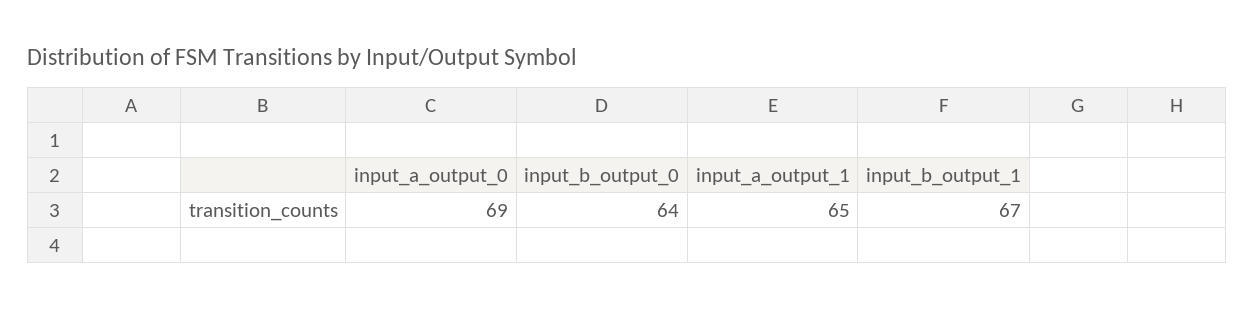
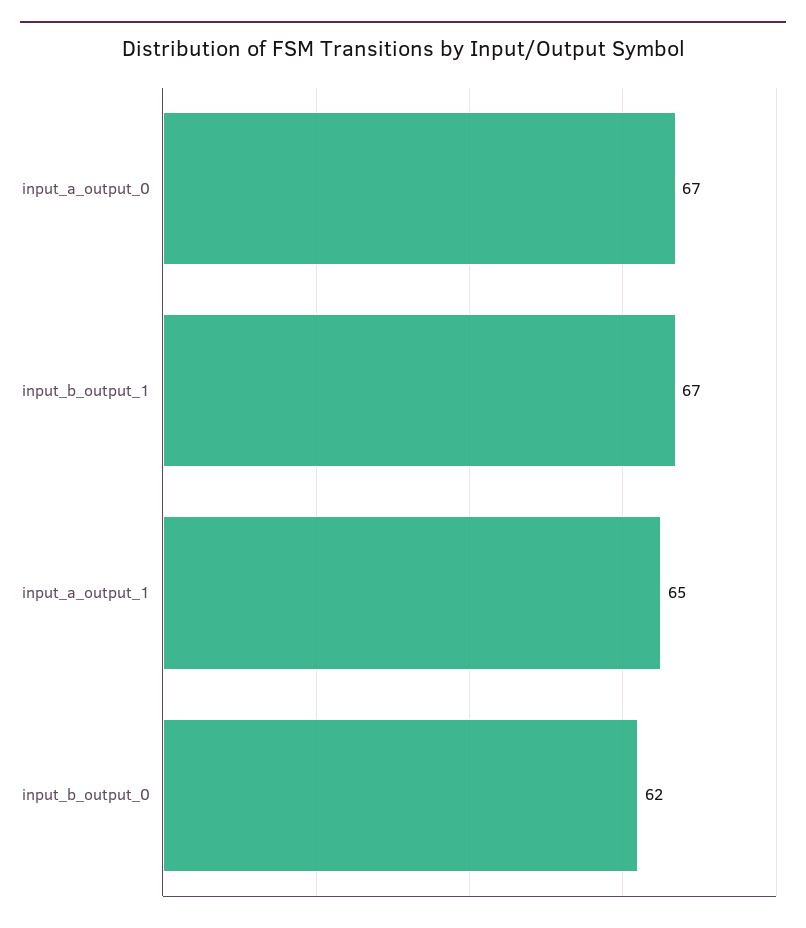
  {
-   "input_a_output_0": 69,
+   "input_a_output_0": 67,
-   "input_b_output_0": 64,
+   "input_b_output_0": 62,
    "input_a_output_1": 65,
    "input_b_output_1": 67
  }

